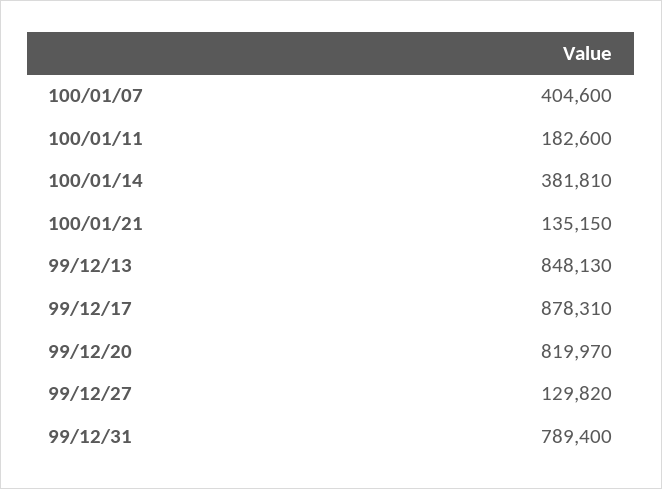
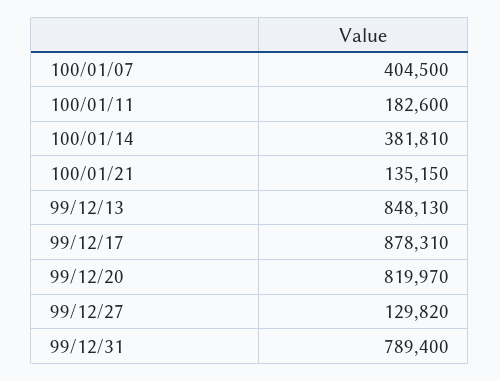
  {
-   "100/01/07": 404600,
+   "100/01/07": 404500,
    "100/01/11": 182600,
    "100/01/14": 381810,
    "100/01/21": 135150,
    "99/12/13": 848130,
    "99/12/17": 878310,
    "99/12/20": 819970,
    "99/12/27": 129820,
    "99/12/31": 789400
  }

